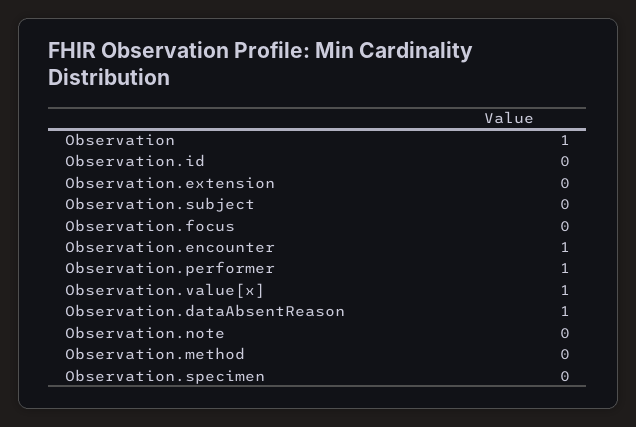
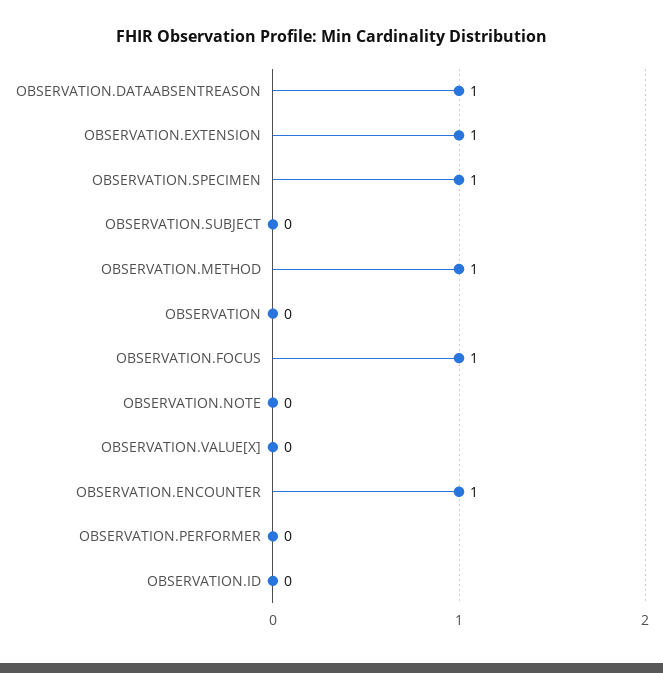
  {
-   "Observation": 1,
+   "Observation": 0,
    "Observation.id": 0,
-   "Observation.extension": 0,
+   "Observation.extension": 1,
    "Observation.subject": 0,
-   "Observation.focus": 0,
+   "Observation.focus": 1,
    "Observation.encounter": 1,
-   "Observation.performer": 1,
+   "Observation.performer": 0,
-   "Observation.value[x]": 1,
+   "Observation.value[x]": 0,
    "Observation.dataAbsentReason": 1,
    "Observation.note": 0,
-   "Observation.method": 0,
+   "Observation.method": 1,
-   "Observation.specimen": 0
+   "Observation.specimen": 1
  }

